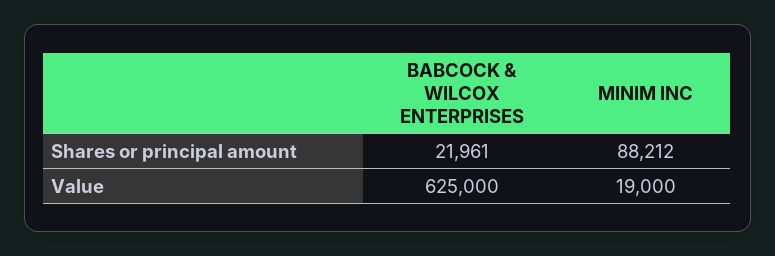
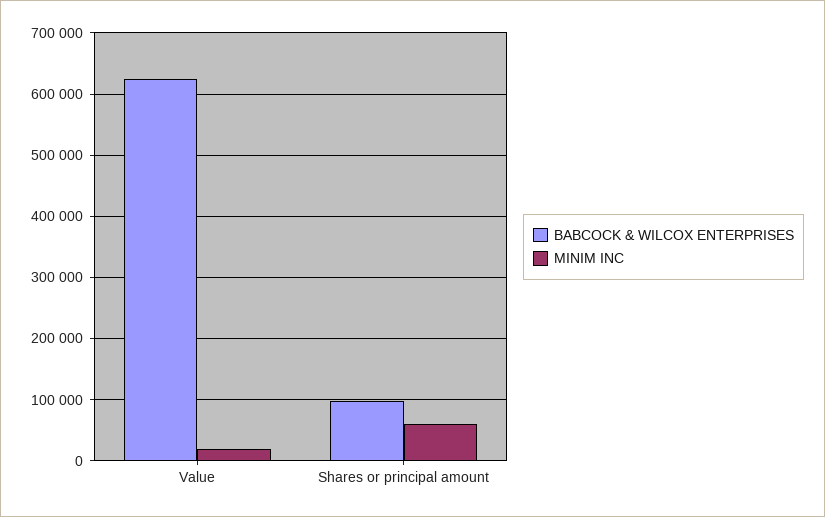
  {
    "BABCOCK & WILCOX ENTERPRISES": {
-     "Shares or principal amount": 21961,
+     "Shares or principal amount": 100000,
      "Value": 625000
    },
    "MINIM INC": {
-     "Shares or principal amount": 88212,
+     "Shares or principal amount": 60000,
      "Value": 19000
    }
  }

